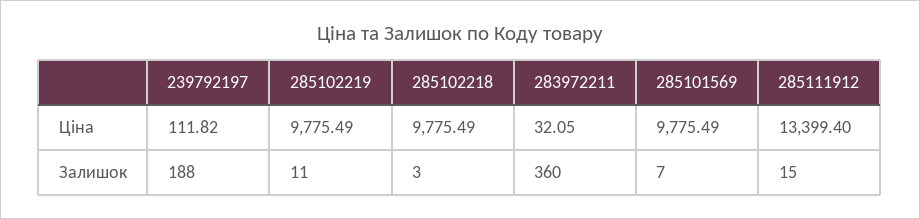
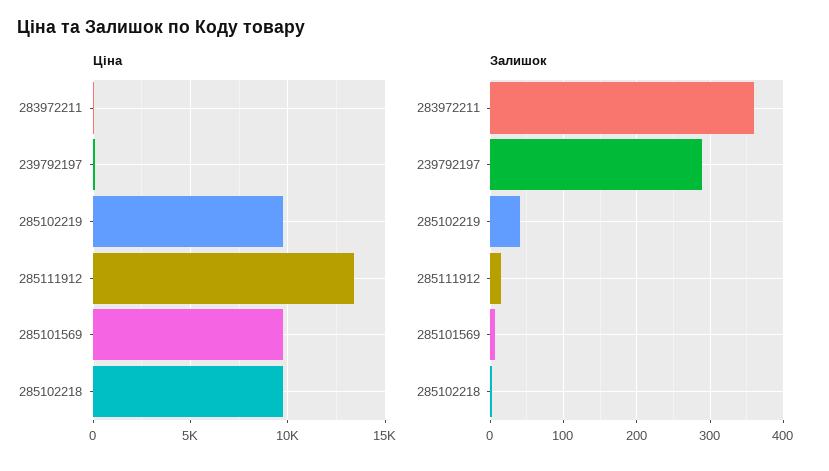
  {
    "Ціна": {
      "239792197": 111.82,
      "285102219": 9775.49,
      "285102218": 9775.49,
      "283972211": 32.05,
      "285101569": 9775.49,
      "285111912": 13399.4
    },
    "Залишок": {
-     "239792197": 188,
+     "239792197": 290,
-     "285102219": 11,
+     "285102219": 40,
      "285102218": 3,
      "283972211": 360,
      "285101569": 7,
      "285111912": 15
    }
  }

